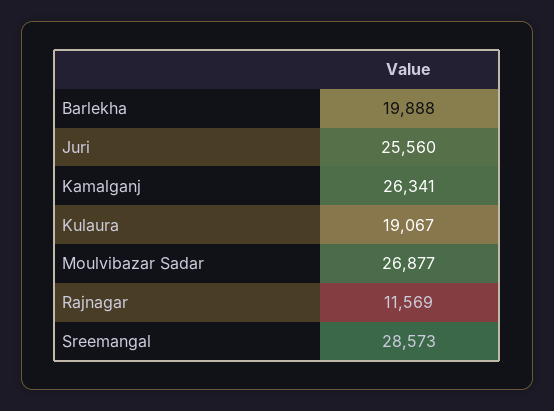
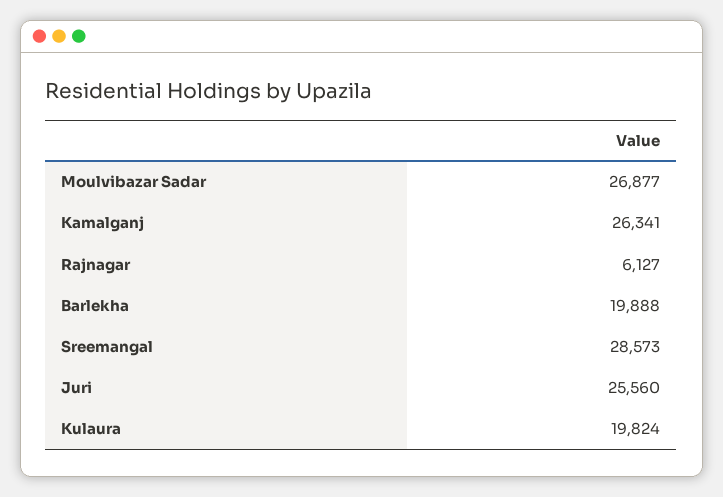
  {
    "Barlekha": 19888,
    "Juri": 25560,
    "Kamalganj": 26341,
-   "Kulaura": 19067,
+   "Kulaura": 19824,
    "Moulvibazar Sadar": 26877,
-   "Rajnagar": 11569,
+   "Rajnagar": 6127,
    "Sreemangal": 28573
  }

